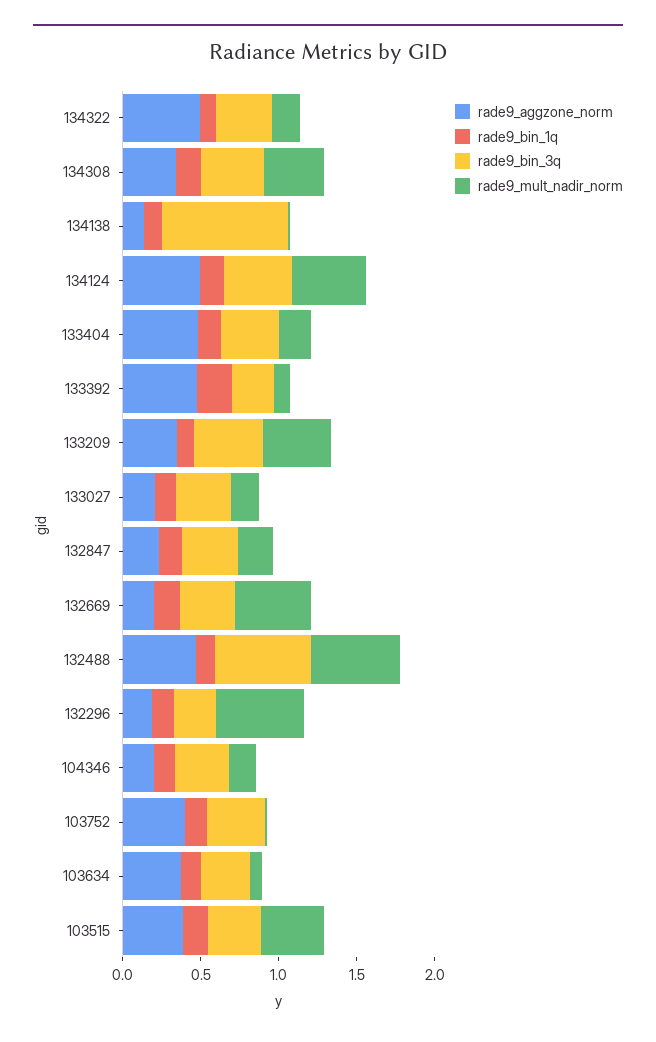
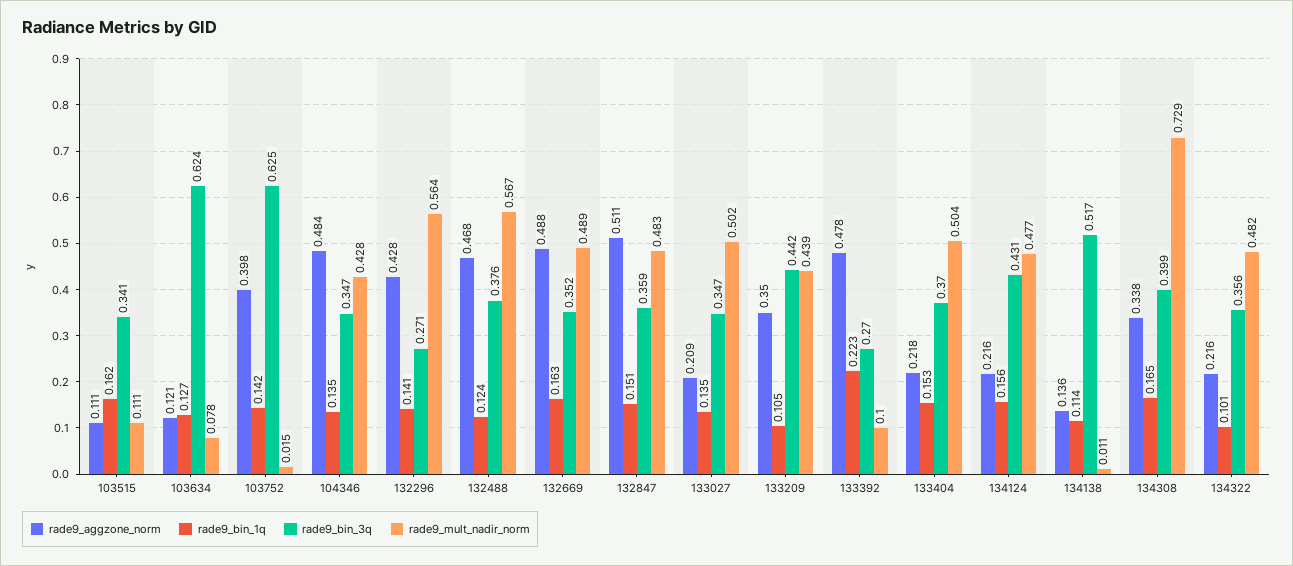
  {
    "rade9_aggzone_norm": {
-     "134322": 0.5,
+     "134322": 0.216,
      "134308": 0.338,
      "134138": 0.136,
-     "134124": 0.5,
+     "134124": 0.216,
-     "133404": 0.5,
+     "133404": 0.218,
      "133392": 0.478,
      "133209": 0.35,
      "133027": 0.209,
-     "132847": 0.2,
+     "132847": 0.511,
-     "132669": 0.2,
+     "132669": 0.488,
      "132488": 0.468,
-     "132296": 0.2,
+     "132296": 0.428,
-     "104346": 0.2,
+     "104346": 0.484,
      "103752": 0.398,
-     "103634": 0.4,
+     "103634": 0.121,
-     "103515": 0.4
+     "103515": 0.111
    },
    "rade9_bin_1q": {
      "134322": 0.101,
      "134308": 0.165,
      "134138": 0.114,
      "134124": 0.156,
      "133404": 0.153,
      "133392": 0.223,
      "133209": 0.105,
      "133027": 0.135,
      "132847": 0.151,
      "132669": 0.163,
      "132488": 0.124,
      "132296": 0.141,
      "104346": 0.135,
      "103752": 0.142,
      "103634": 0.127,
      "103515": 0.162
    },
    "rade9_bin_3q": {
      "134322": 0.356,
      "134308": 0.399,
-     "134138": 0.8,
+     "134138": 0.517,
      "134124": 0.431,
      "133404": 0.37,
      "133392": 0.27,
      "133209": 0.442,
      "133027": 0.347,
      "132847": 0.359,
      "132669": 0.352,
-     "132488": 0.6,
+     "132488": 0.376,
      "132296": 0.271,
      "104346": 0.347,
-     "103752": 0.4,
+     "103752": 0.625,
-     "103634": 0.3,
+     "103634": 0.624,
      "103515": 0.341
    },
    "rade9_mult_nadir_norm": {
-     "134322": 0.2,
+     "134322": 0.482,
-     "134308": 0.4,
+     "134308": 0.729,
      "134138": 0.011,
      "134124": 0.477,
-     "133404": 0.2,
+     "133404": 0.504,
      "133392": 0.1,
      "133209": 0.439,
-     "133027": 0.2,
+     "133027": 0.502,
-     "132847": 0.2,
+     "132847": 0.483,
      "132669": 0.489,
      "132488": 0.567,
      "132296": 0.564,
-     "104346": 0.2,
+     "104346": 0.428,
      "103752": 0.015,
      "103634": 0.078,
-     "103515": 0.4
+     "103515": 0.111
    }
  }

